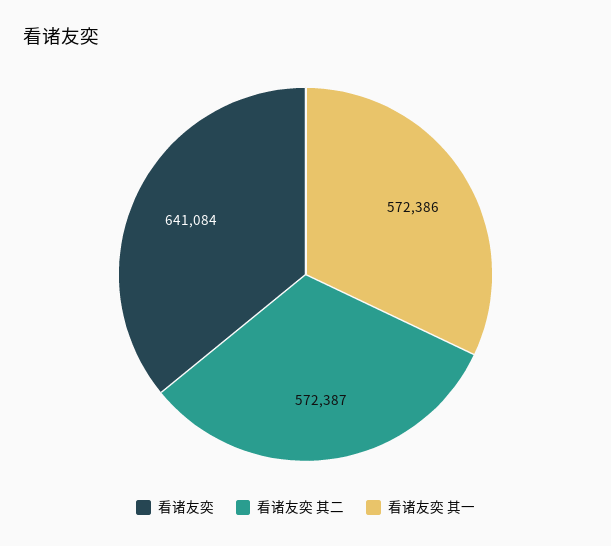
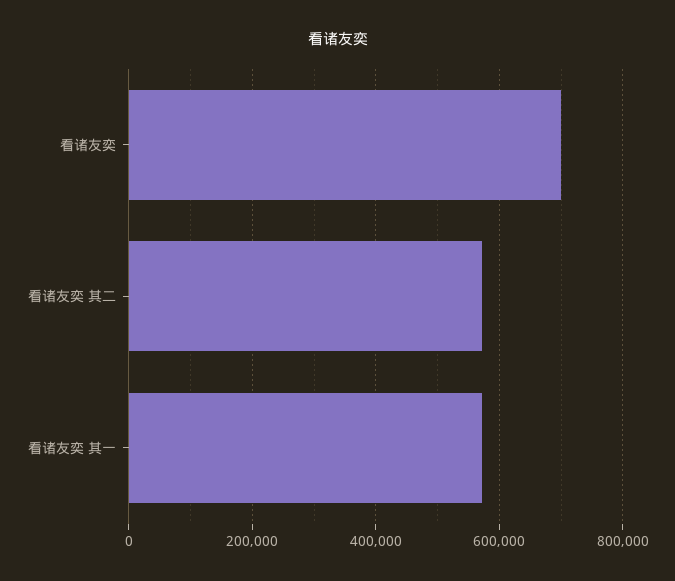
  {
-   "看诸友奕": 641084,
+   "看诸友奕": 700000,
    "看诸友奕 其二": 572387,
    "看诸友奕 其一": 572386
  }

